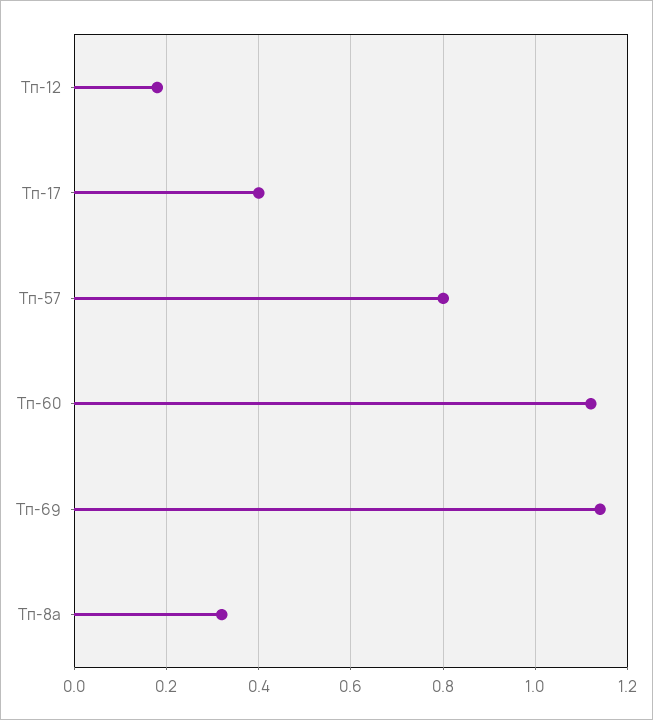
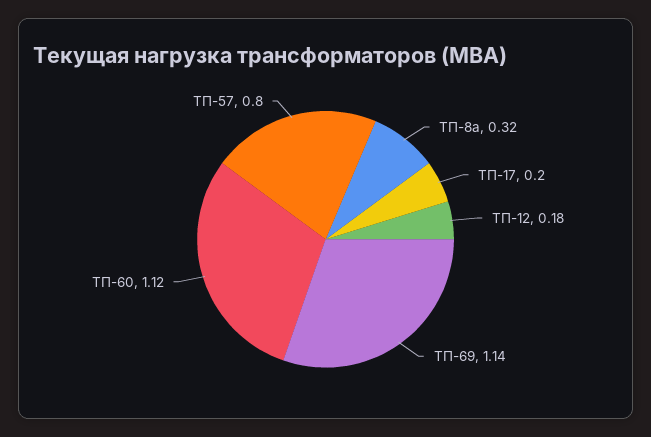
  {
    "Тп-12": 0.18,
-   "Тп-17": 0.4,
+   "Тп-17": 0.2,
    "Тп-57": 0.8,
    "Тп-60": 1.12,
    "Тп-69": 1.14,
    "Тп-8а": 0.32
  }

